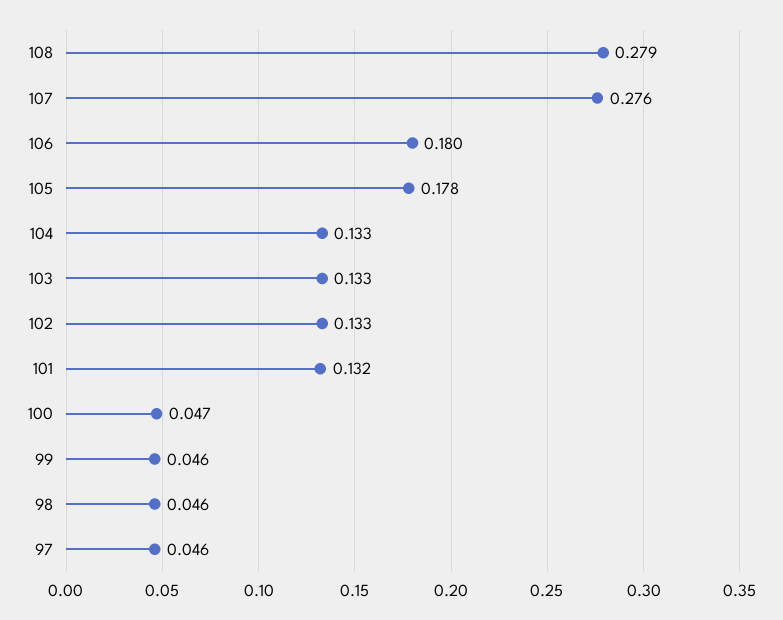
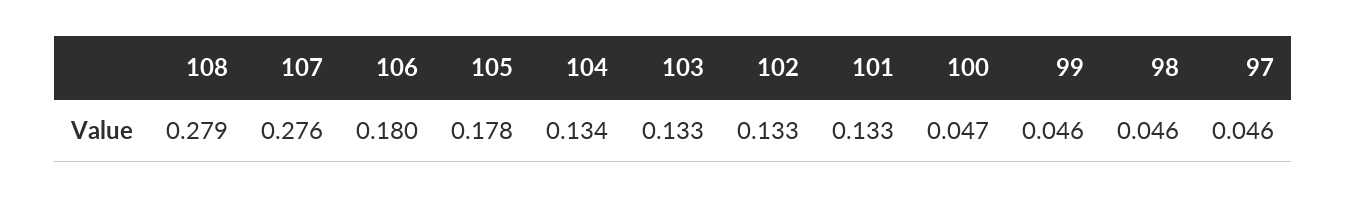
  {
    "108": 0.279,
    "107": 0.276,
    "106": 0.18,
    "105": 0.178,
-   "104": 0.133,
+   "104": 0.134,
    "103": 0.133,
    "102": 0.133,
-   "101": 0.132,
+   "101": 0.133,
    "100": 0.047,
    "99": 0.046,
    "98": 0.046,
    "97": 0.046
  }

